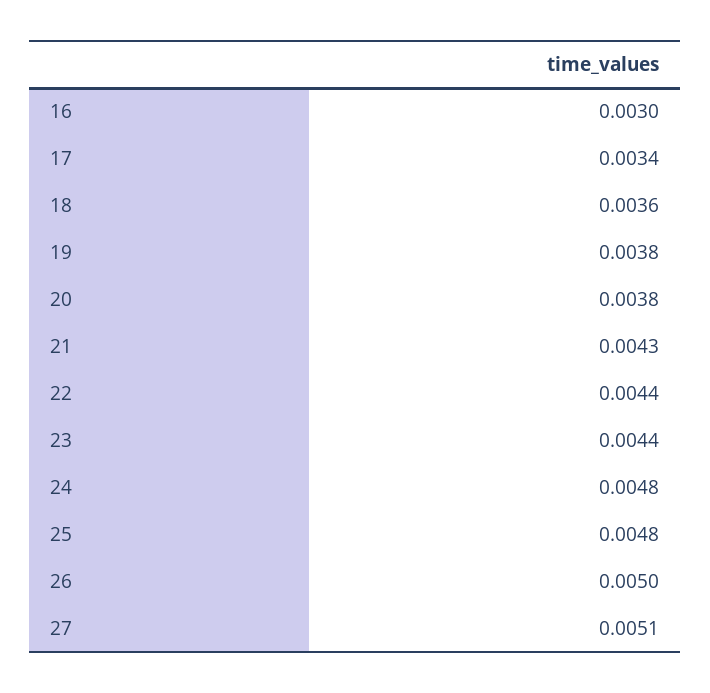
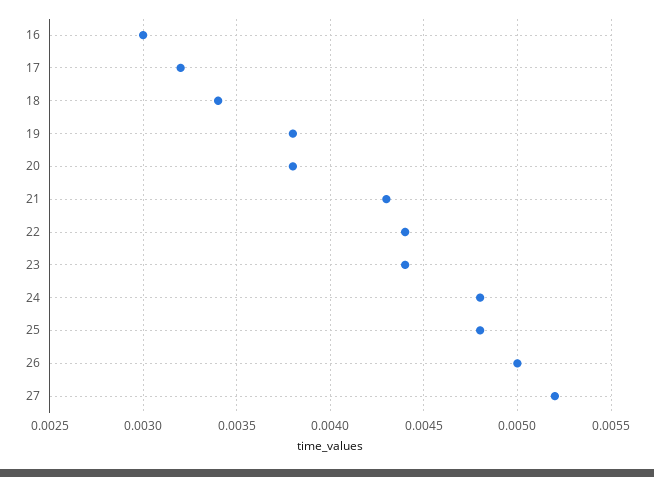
  {
    "16": 0.003,
-   "17": 0.0034,
+   "17": 0.0032,
-   "18": 0.0036,
+   "18": 0.0034,
    "19": 0.0038,
    "20": 0.0038,
    "21": 0.0043,
    "22": 0.0044,
    "23": 0.0044,
    "24": 0.0048,
    "25": 0.0048,
    "26": 0.005,
-   "27": 0.0051
+   "27": 0.0052
  }

